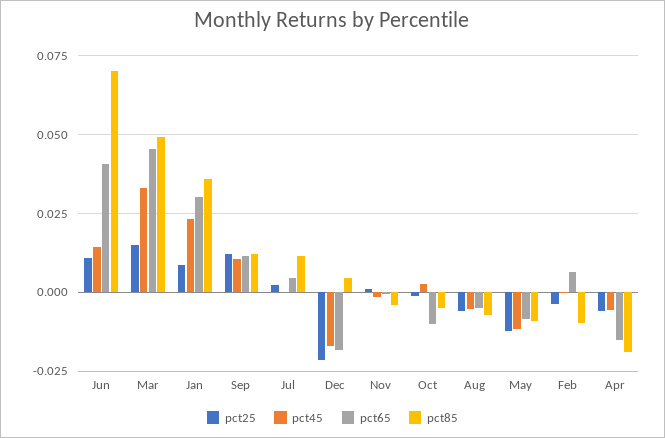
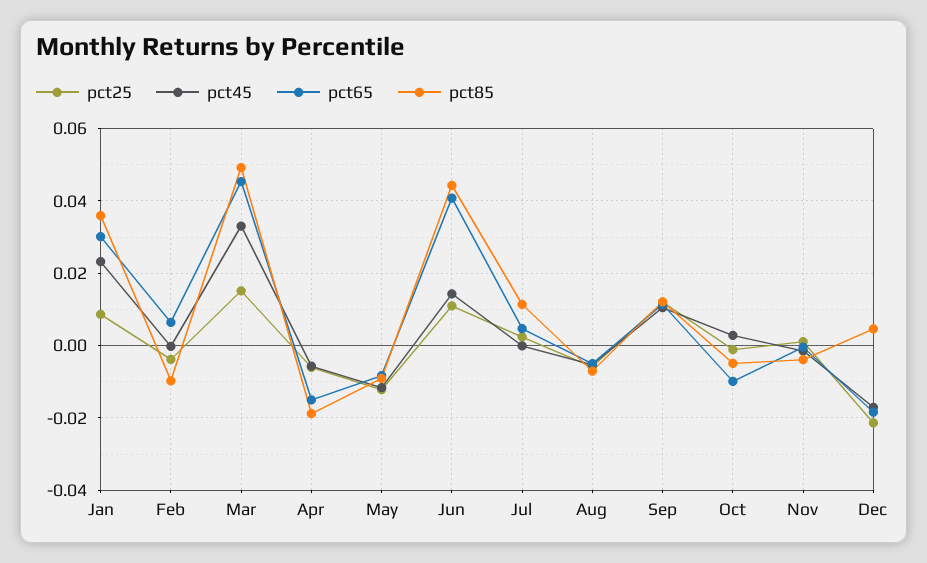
  {
    "pct25": {
      "Jun": 0.012,
      "Mar": 0.016,
      "Jan": 0.008,
      "Sep": 0.012,
      "Jul": 0.002,
      "Dec": -0.022,
      "Nov": 0.002,
      "Oct": -0.002,
      "Aug": -0.006,
      "May": -0.012,
      "Feb": -0.004,
      "Apr": -0.006
    },
    "pct45": {
      "Jun": 0.014,
      "Mar": 0.034,
      "Jan": 0.024,
      "Sep": 0.01,
      "Jul": 0,
      "Dec": -0.018,
      "Nov": -0.002,
      "Oct": 0.002,
      "Aug": -0.006,
      "May": -0.012,
      "Feb": 0,
      "Apr": -0.006
    },
    "pct65": {
      "Jun": 0.04,
      "Mar": 0.046,
      "Jan": 0.03,
      "Sep": 0.012,
      "Jul": 0.004,
      "Dec": -0.018,
      "Nov": 0,
      "Oct": -0.01,
      "Aug": -0.006,
      "May": -0.008,
      "Feb": 0.006,
      "Apr": -0.016
    },
    "pct85": {
-     "Jun": 0.07,
+     "Jun": 0.044,
      "Mar": 0.05,
      "Jan": 0.036,
      "Sep": 0.012,
      "Jul": 0.012,
      "Dec": 0.004,
      "Nov": -0.004,
      "Oct": -0.004,
      "Aug": -0.008,
      "May": -0.01,
      "Feb": -0.01,
      "Apr": -0.018
    }
  }

